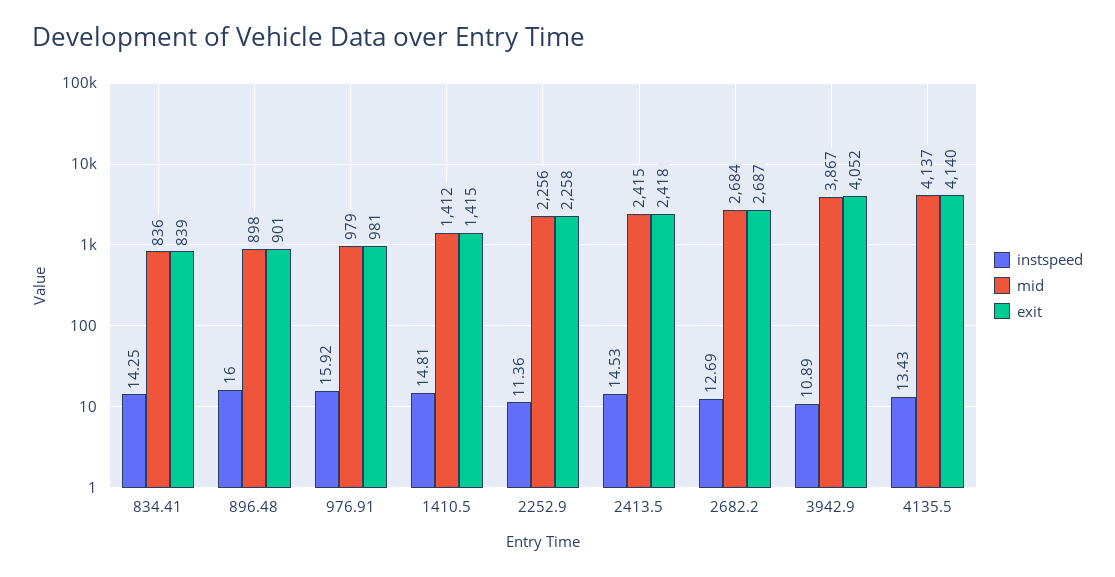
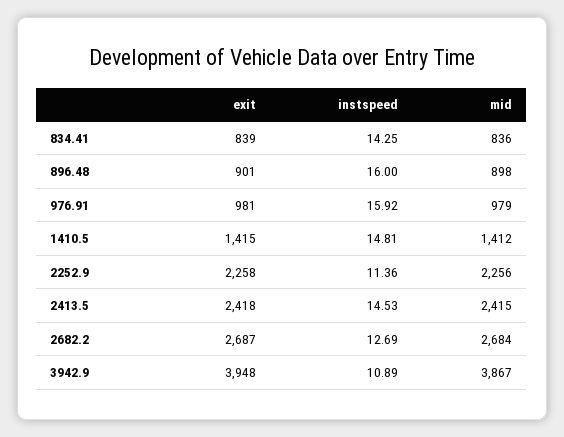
  {
    "instspeed": {
      "834.41": 14.25,
      "896.48": 16,
      "976.91": 15.92,
      "1410.5": 14.81,
      "2252.9": 11.36,
      "2413.5": 14.53,
      "2682.2": 12.69,
-     "3942.9": 10.89,
+     "3942.9": 10.89
-     "4135.5": 13.43
    },
    "mid": {
      "834.41": 836,
      "896.48": 898,
      "976.91": 979,
      "1410.5": 1412,
      "2252.9": 2256,
      "2413.5": 2415,
      "2682.2": 2684,
-     "3942.9": 3867,
+     "3942.9": 3867
-     "4135.5": 4137
    },
    "exit": {
      "834.41": 839,
      "896.48": 901,
      "976.91": 981,
      "1410.5": 1415,
      "2252.9": 2258,
      "2413.5": 2418,
      "2682.2": 2687,
-     "3942.9": 4052,
+     "3942.9": 3948
-     "4135.5": 4140
    }
  }

